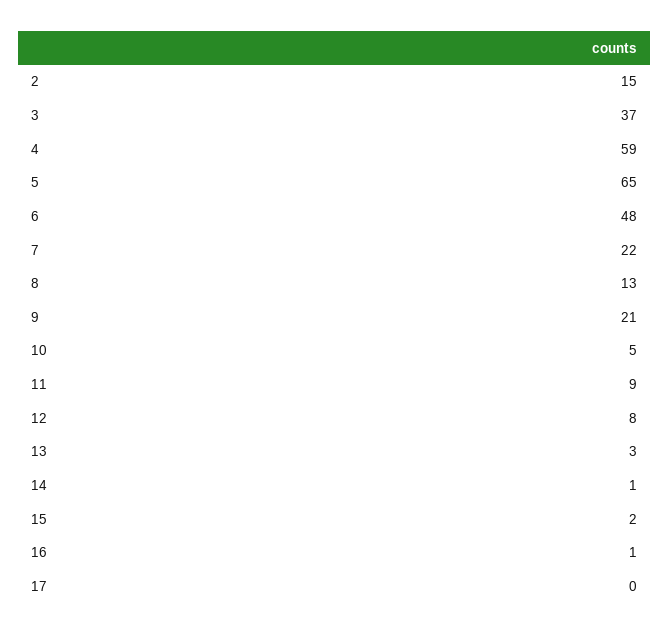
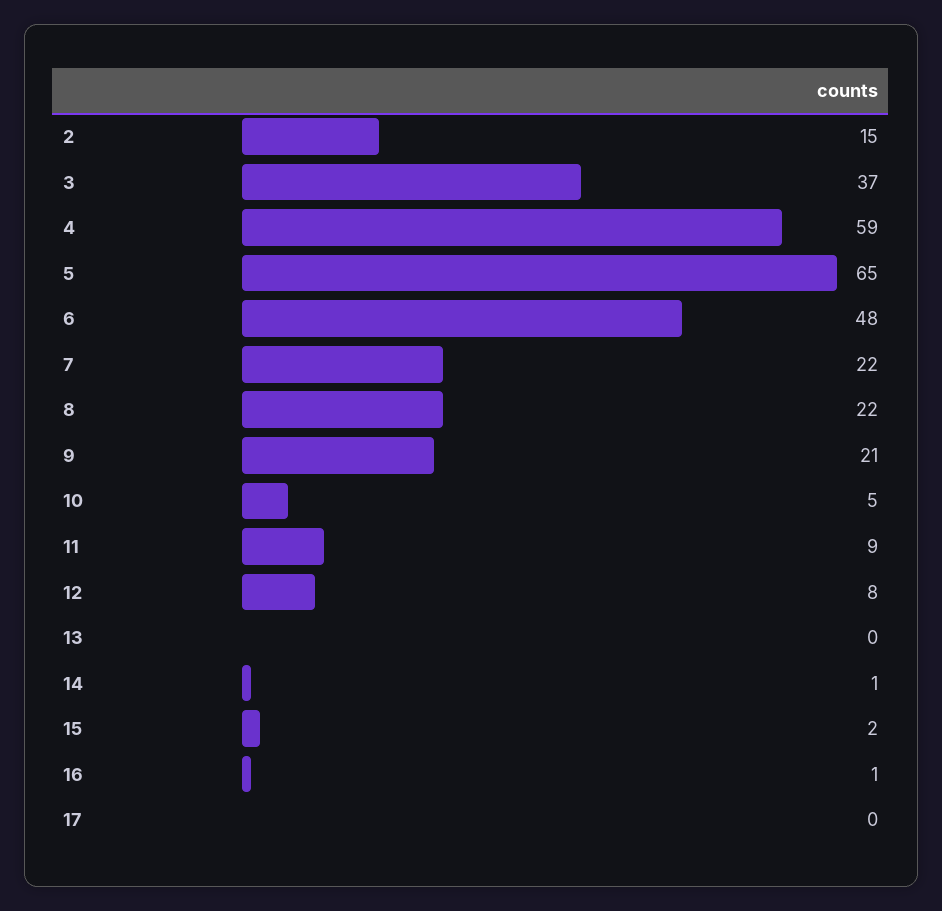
  {
    "2": 15,
    "3": 37,
    "4": 59,
    "5": 65,
    "6": 48,
    "7": 22,
-   "8": 13,
+   "8": 22,
    "9": 21,
    "10": 5,
    "11": 9,
    "12": 8,
-   "13": 3,
+   "13": 0,
    "14": 1,
    "15": 2,
    "16": 1,
    "17": 0
  }

